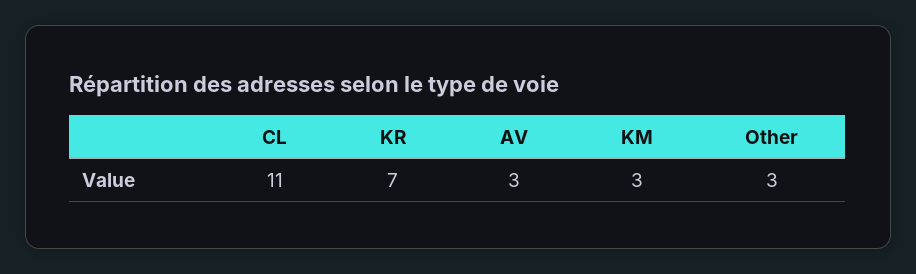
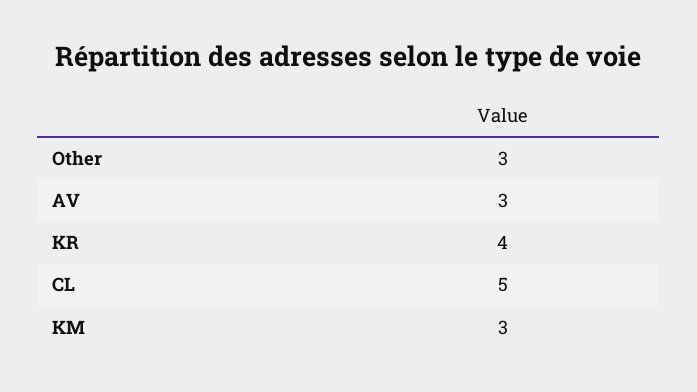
  {
-   "CL": 11,
+   "CL": 5,
-   "KR": 7,
+   "KR": 4,
    "AV": 3,
    "KM": 3,
    "Other": 3
  }

